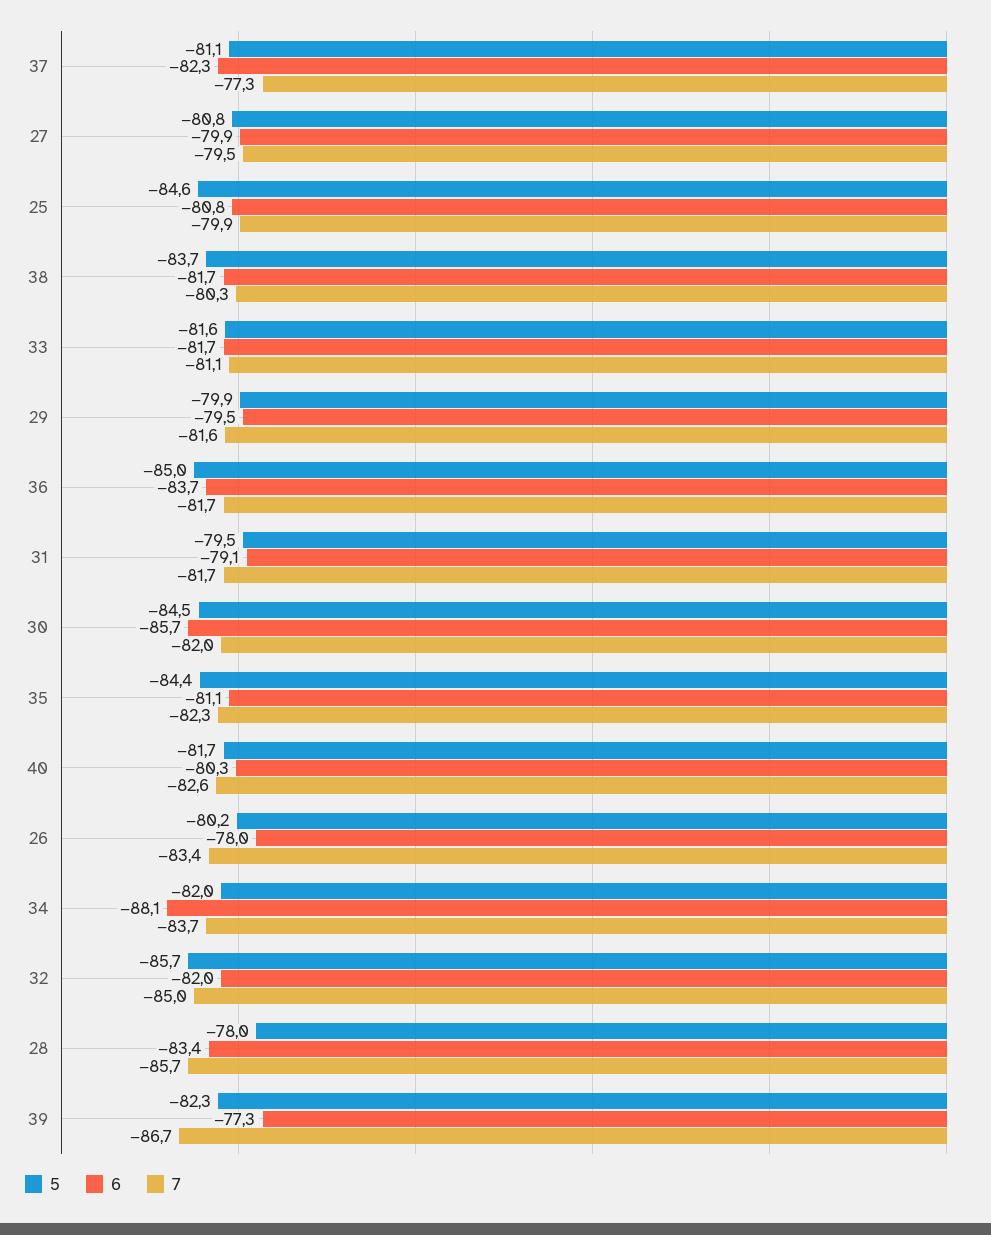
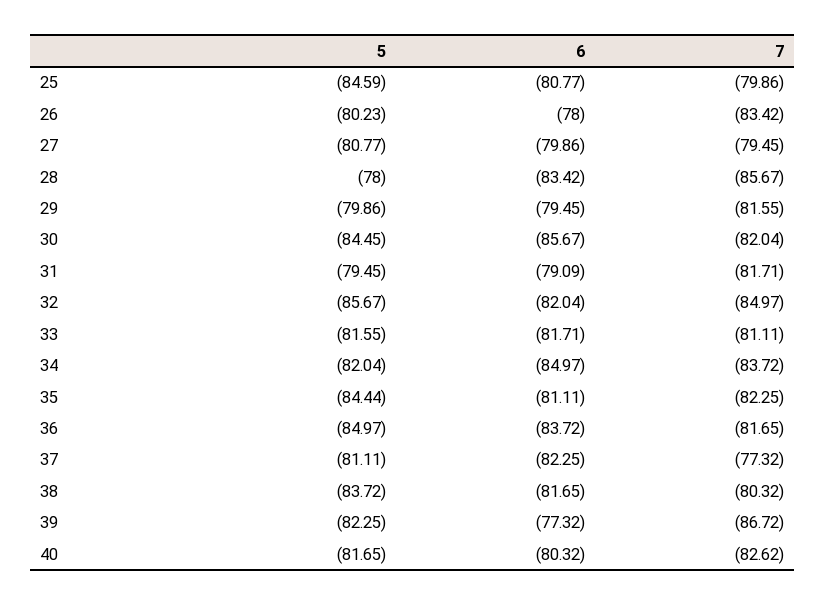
  {
    "5": {
      "37": -81.11,
      "27": -80.77,
      "25": -84.59,
      "38": -83.72,
      "33": -81.55,
      "29": -79.86,
      "36": -84.97,
      "31": -79.45,
      "30": -84.45,
      "35": -84.44,
      "40": -81.65,
      "26": -80.23,
      "34": -82.04,
      "32": -85.67,
      "28": -78,
      "39": -82.25
    },
    "6": {
      "37": -82.25,
      "27": -79.86,
      "25": -80.77,
      "38": -81.65,
      "33": -81.71,
      "29": -79.45,
      "36": -83.72,
      "31": -79.09,
      "30": -85.67,
      "35": -81.11,
      "40": -80.32,
      "26": -78,
-     "34": -88.1,
+     "34": -84.97,
      "32": -82.04,
      "28": -83.42,
      "39": -77.32
    },
    "7": {
      "37": -77.32,
      "27": -79.45,
      "25": -79.86,
      "38": -80.32,
      "33": -81.11,
      "29": -81.55,
      "36": -81.65,
      "31": -81.71,
      "30": -82.04,
      "35": -82.25,
      "40": -82.62,
      "26": -83.42,
      "34": -83.72,
      "32": -84.97,
      "28": -85.67,
      "39": -86.72
    }
  }

